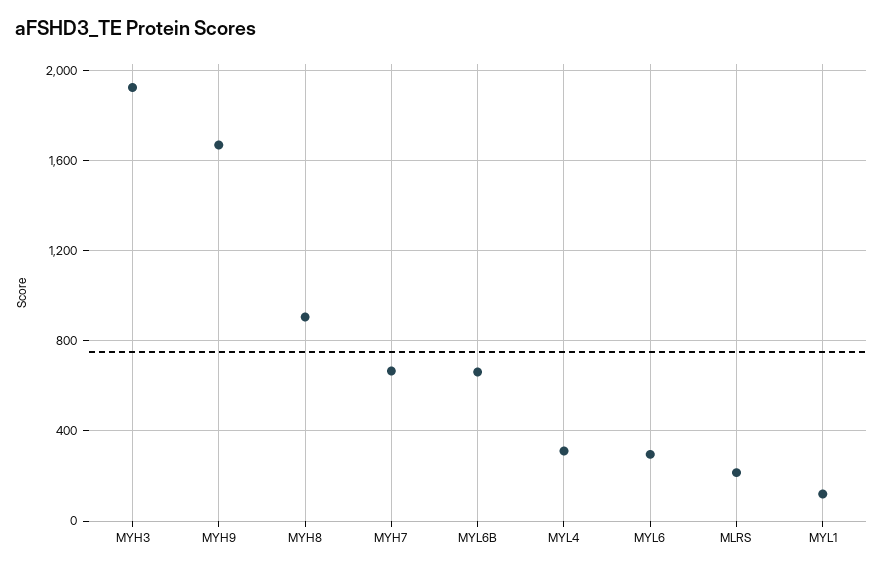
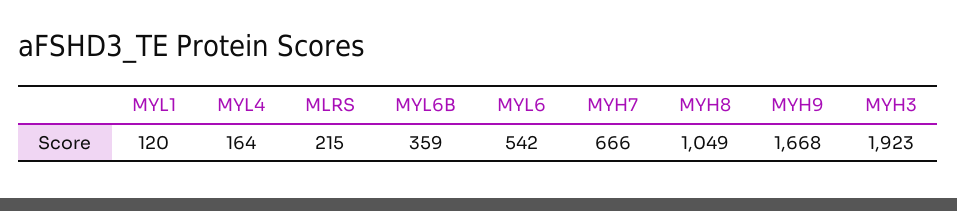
  {
    "MYH3": 1923,
    "MYH9": 1668,
-   "MYH8": 900,
+   "MYH8": 1049,
    "MYH7": 666,
-   "MYL6B": 650,
+   "MYL6B": 359,
-   "MYL4": 300,
+   "MYL4": 164,
-   "MYL6": 300,
+   "MYL6": 542,
    "MLRS": 215,
    "MYL1": 120
  }

